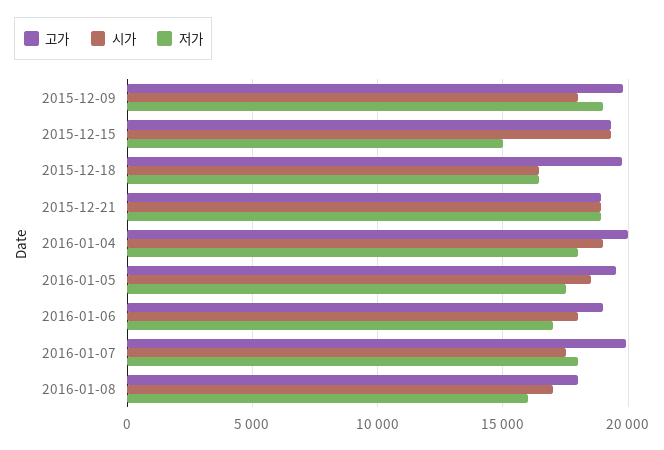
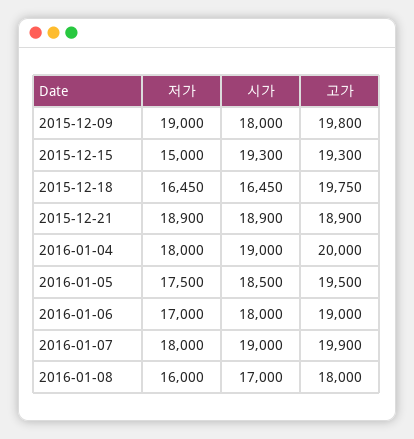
  {
    "고가": {
      "2015-12-09": 19800,
      "2015-12-15": 19300,
      "2015-12-18": 19750,
      "2015-12-21": 18900,
      "2016-01-04": 20000,
      "2016-01-05": 19500,
      "2016-01-06": 19000,
      "2016-01-07": 19900,
      "2016-01-08": 18000
    },
    "시가": {
      "2015-12-09": 18000,
      "2015-12-15": 19300,
      "2015-12-18": 16450,
      "2015-12-21": 18900,
      "2016-01-04": 19000,
      "2016-01-05": 18500,
      "2016-01-06": 18000,
-     "2016-01-07": 17500,
+     "2016-01-07": 19000,
      "2016-01-08": 17000
    },
    "저가": {
      "2015-12-09": 19000,
      "2015-12-15": 15000,
      "2015-12-18": 16450,
      "2015-12-21": 18900,
      "2016-01-04": 18000,
      "2016-01-05": 17500,
      "2016-01-06": 17000,
      "2016-01-07": 18000,
      "2016-01-08": 16000
    }
  }

